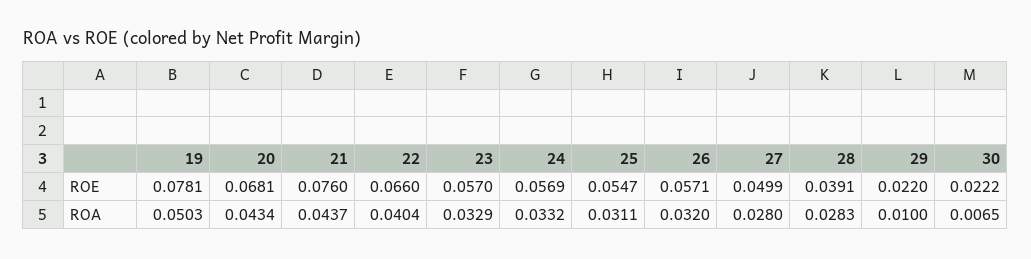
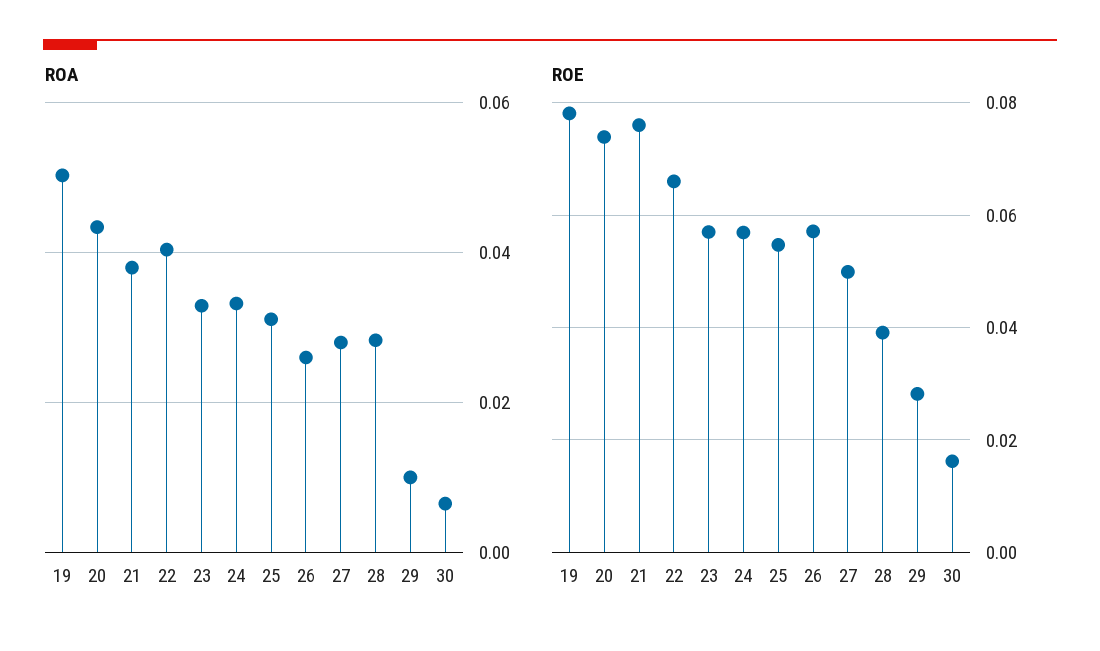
  {
    "ROE": {
      "19": 0.0781,
-     "20": 0.0681,
+     "20": 0.074,
      "21": 0.076,
      "22": 0.066,
      "23": 0.057,
      "24": 0.0569,
      "25": 0.0547,
      "26": 0.0571,
      "27": 0.0499,
      "28": 0.0391,
-     "29": 0.022,
+     "29": 0.028,
-     "30": 0.0222
+     "30": 0.016
    },
    "ROA": {
      "19": 0.0503,
      "20": 0.0434,
-     "21": 0.0437,
+     "21": 0.038,
      "22": 0.0404,
      "23": 0.0329,
      "24": 0.0332,
      "25": 0.0311,
-     "26": 0.032,
+     "26": 0.026,
      "27": 0.028,
      "28": 0.0283,
      "29": 0.01,
      "30": 0.0065
    }
  }

